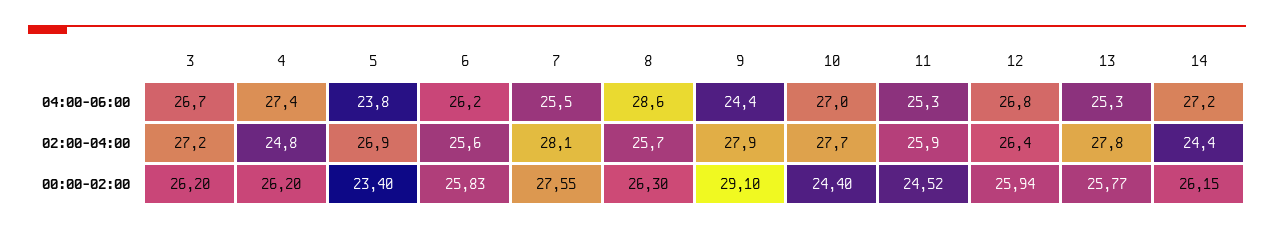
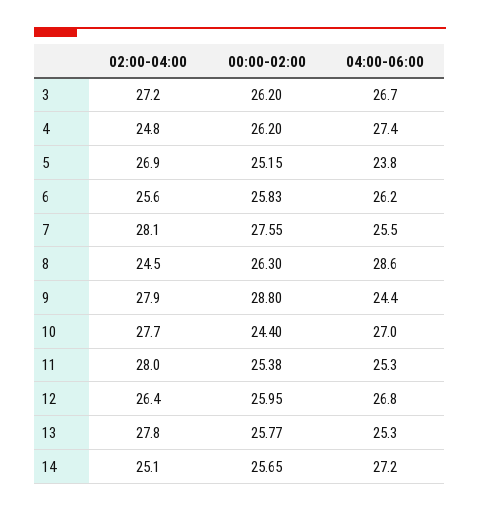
  {
    "3": {
      "04:00-06:00": 26.7,
      "02:00-04:00": 27.2,
      "00:00-02:00": 26.2
    },
    "4": {
      "04:00-06:00": 27.4,
      "02:00-04:00": 24.8,
      "00:00-02:00": 26.2
    },
    "5": {
      "04:00-06:00": 23.8,
      "02:00-04:00": 26.9,
-     "00:00-02:00": 23.4
+     "00:00-02:00": 25.15
    },
    "6": {
      "04:00-06:00": 26.2,
      "02:00-04:00": 25.6,
      "00:00-02:00": 25.83
    },
    "7": {
      "04:00-06:00": 25.5,
      "02:00-04:00": 28.1,
      "00:00-02:00": 27.55
    },
    "8": {
      "04:00-06:00": 28.6,
-     "02:00-04:00": 25.7,
+     "02:00-04:00": 24.5,
      "00:00-02:00": 26.3
    },
    "9": {
      "04:00-06:00": 24.4,
      "02:00-04:00": 27.9,
-     "00:00-02:00": 29.1
+     "00:00-02:00": 28.8
    },
    "10": {
      "04:00-06:00": 27,
      "02:00-04:00": 27.7,
      "00:00-02:00": 24.4
    },
    "11": {
      "04:00-06:00": 25.3,
-     "02:00-04:00": 25.9,
+     "02:00-04:00": 28,
-     "00:00-02:00": 24.52
+     "00:00-02:00": 25.38
    },
    "12": {
      "04:00-06:00": 26.8,
      "02:00-04:00": 26.4,
-     "00:00-02:00": 25.94
+     "00:00-02:00": 25.95
    },
    "13": {
      "04:00-06:00": 25.3,
      "02:00-04:00": 27.8,
      "00:00-02:00": 25.77
    },
    "14": {
      "04:00-06:00": 27.2,
-     "02:00-04:00": 24.4,
+     "02:00-04:00": 25.1,
-     "00:00-02:00": 26.15
+     "00:00-02:00": 25.65
    }
  }

